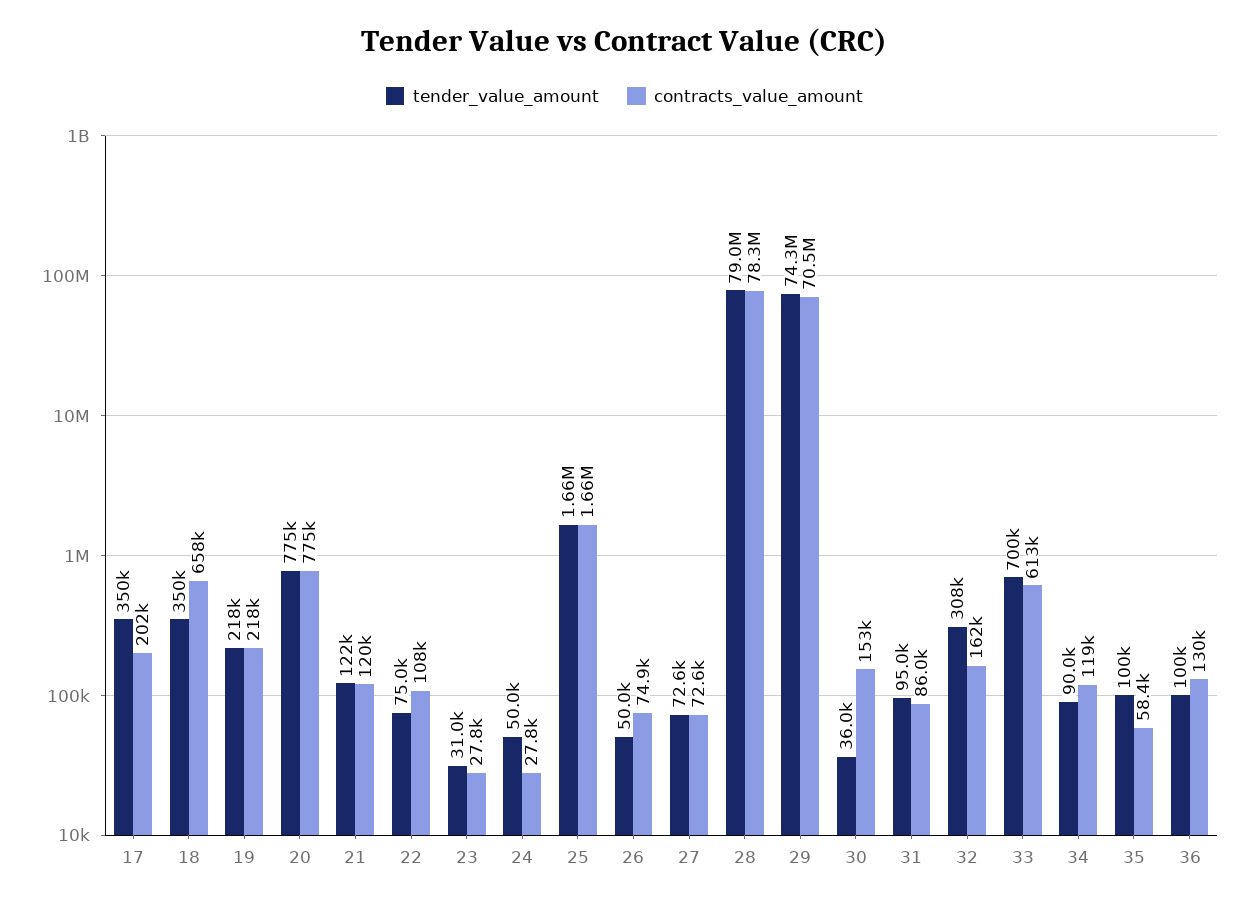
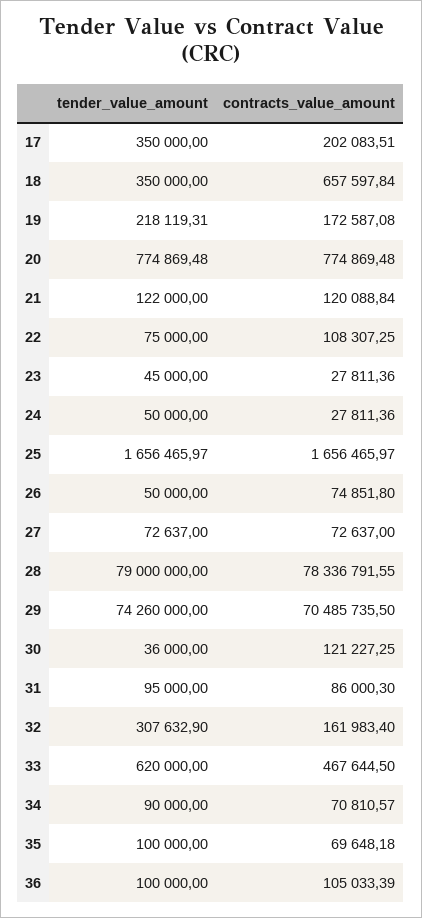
  {
    "tender_value_amount": {
      "17": 350000,
      "18": 350000,
      "19": 218119.31,
      "20": 774869.48,
      "21": 122000,
      "22": 75000,
-     "23": 31000,
+     "23": 45000,
      "24": 50000,
      "25": 1656465.97,
      "26": 50000,
      "27": 72637,
      "28": 79000000,
      "29": 74260000,
      "30": 36000,
      "31": 95000,
      "32": 307632.9,
-     "33": 700000,
+     "33": 620000,
      "34": 90000,
      "35": 100000,
      "36": 100000
    },
    "contracts_value_amount": {
      "17": 202083.51,
      "18": 657597.84,
-     "19": 218000,
+     "19": 172587.08,
      "20": 774869.48,
      "21": 120088.84,
      "22": 108307.25,
      "23": 27811.36,
      "24": 27811.36,
      "25": 1656465.97,
      "26": 74851.8,
      "27": 72637,
      "28": 78336791.55,
      "29": 70485735.5,
-     "30": 153000,
+     "30": 121227.25,
      "31": 86000.3,
      "32": 161983.4,
-     "33": 613000,
+     "33": 467644.5,
-     "34": 119000,
+     "34": 70810.57,
-     "35": 58400,
+     "35": 69648.18,
-     "36": 130000
+     "36": 105033.39
    }
  }

